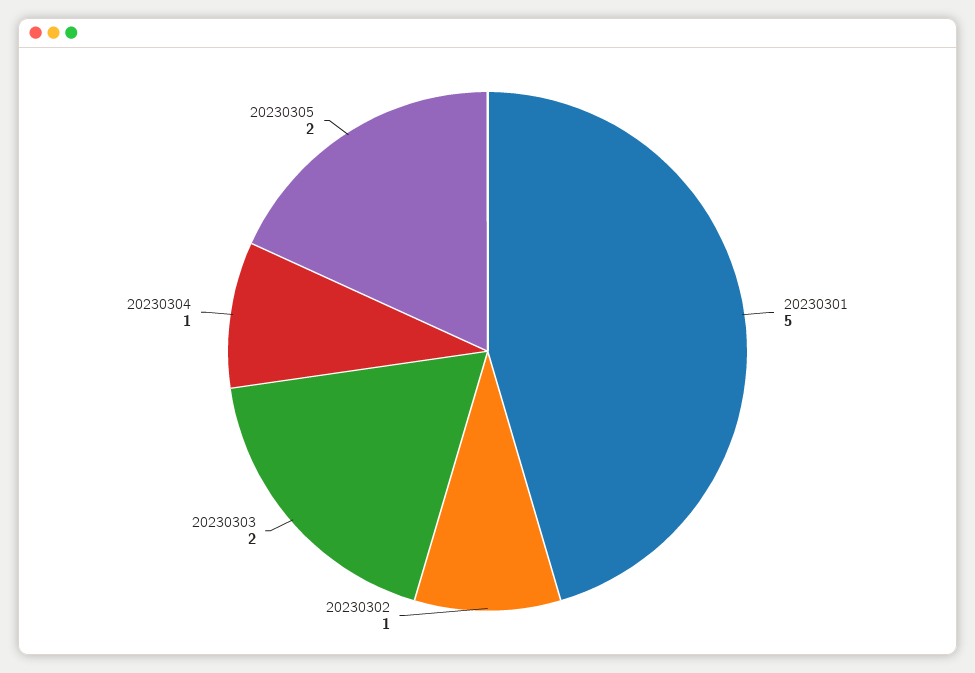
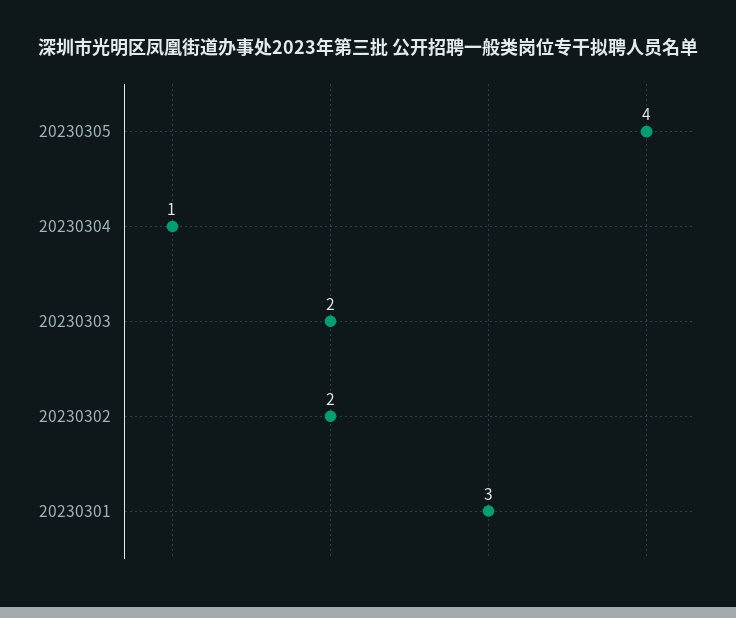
  {
-   "20230301": 5,
+   "20230301": 3,
-   "20230302": 1,
+   "20230302": 2,
    "20230303": 2,
    "20230304": 1,
-   "20230305": 2
+   "20230305": 4
  }

